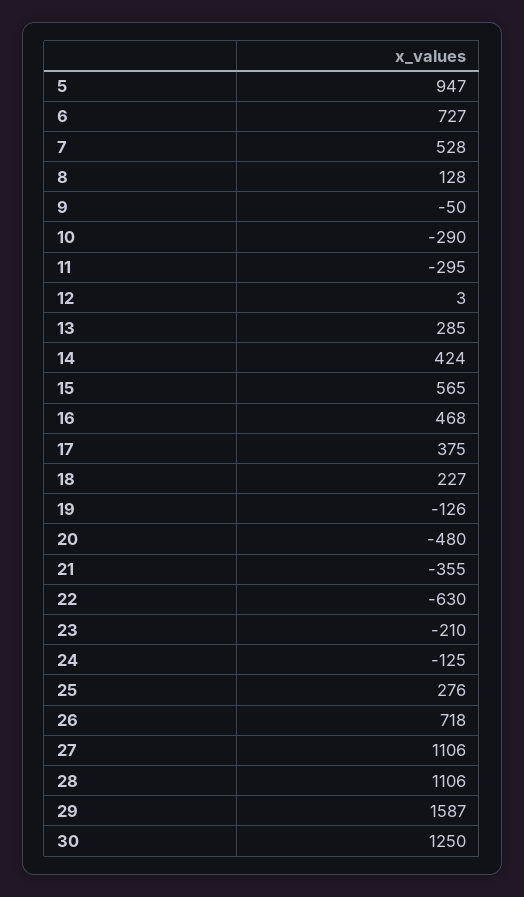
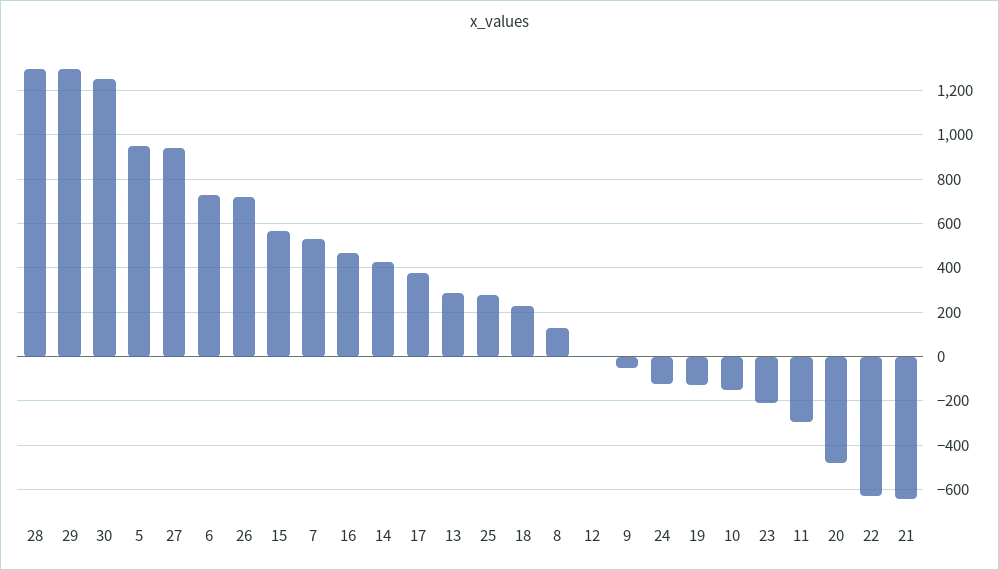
  {
    "5": 947,
    "6": 727,
    "7": 528,
    "8": 128,
    "9": -50,
-   "10": -290,
+   "10": -150,
    "11": -295,
    "12": 3,
    "13": 285,
    "14": 424,
    "15": 565,
    "16": 468,
    "17": 375,
    "18": 227,
    "19": -126,
    "20": -480,
-   "21": -355,
+   "21": -650,
    "22": -630,
    "23": -210,
    "24": -125,
    "25": 276,
    "26": 718,
-   "27": 1106,
+   "27": 950,
-   "28": 1106,
+   "28": 1300,
-   "29": 1587,
+   "29": 1300,
    "30": 1250
  }

